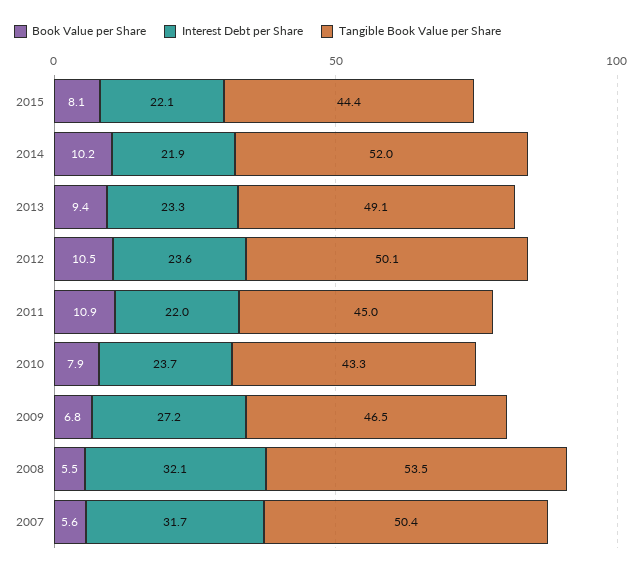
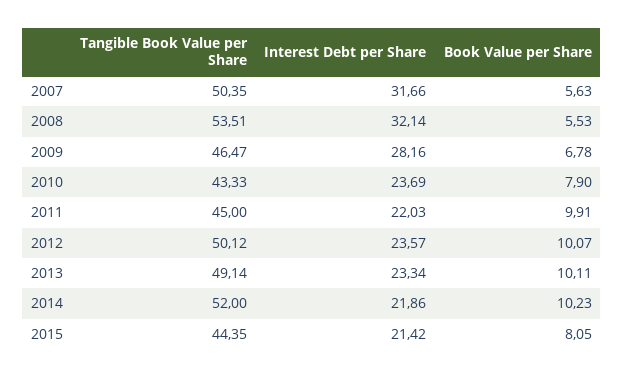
  {
    "Book Value per Share": {
      "2015": 8.05,
      "2014": 10.23,
-     "2013": 9.4,
+     "2013": 10.11,
-     "2012": 10.5,
+     "2012": 10.07,
-     "2011": 10.9,
+     "2011": 9.91,
      "2010": 7.9,
      "2009": 6.78,
      "2008": 5.53,
      "2007": 5.63
    },
    "Interest Debt per Share": {
-     "2015": 22.1,
+     "2015": 21.42,
      "2014": 21.86,
      "2013": 23.34,
      "2012": 23.57,
      "2011": 22.03,
      "2010": 23.69,
-     "2009": 27.2,
+     "2009": 28.16,
      "2008": 32.14,
      "2007": 31.66
    },
    "Tangible Book Value per Share": {
      "2015": 44.35,
      "2014": 52,
      "2013": 49.14,
      "2012": 50.12,
      "2011": 45,
      "2010": 43.33,
      "2009": 46.47,
      "2008": 53.51,
      "2007": 50.35
    }
  }

